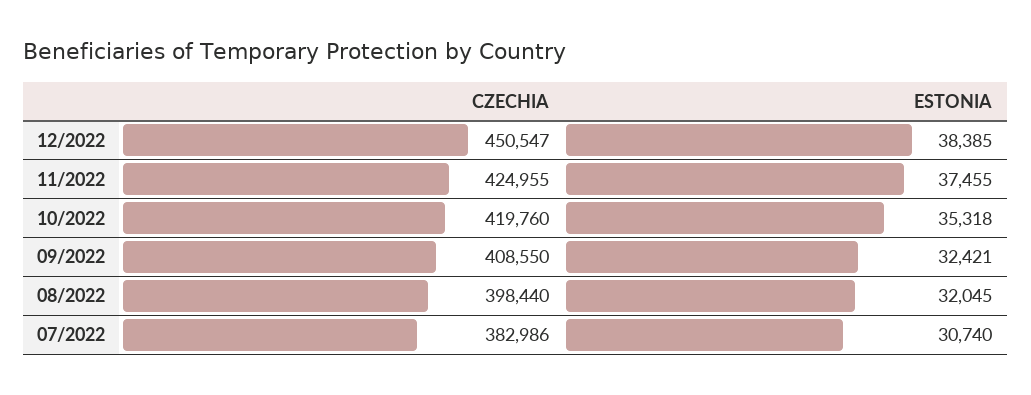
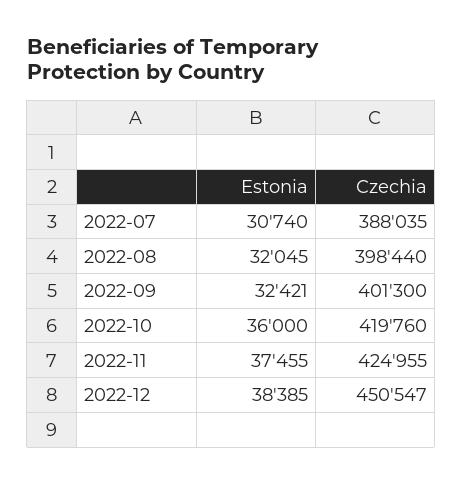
  {
    "CZECHIA": {
      "12/2022": 450547,
      "11/2022": 424955,
      "10/2022": 419760,
-     "09/2022": 408550,
+     "09/2022": 401300,
      "08/2022": 398440,
-     "07/2022": 382986
+     "07/2022": 388035
    },
    "ESTONIA": {
      "12/2022": 38385,
      "11/2022": 37455,
-     "10/2022": 35318,
+     "10/2022": 36000,
      "09/2022": 32421,
      "08/2022": 32045,
      "07/2022": 30740
    }
  }

